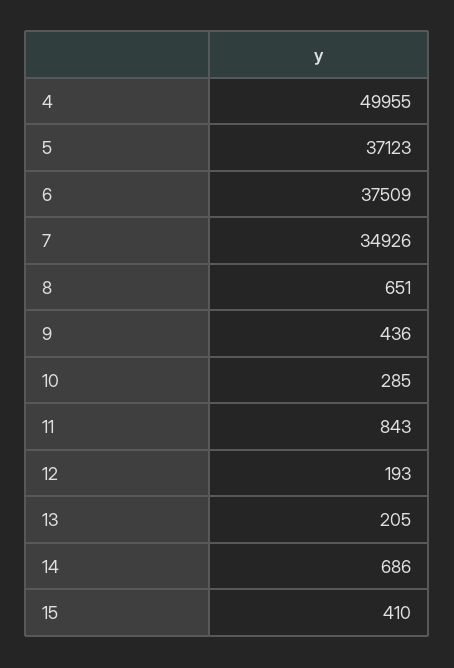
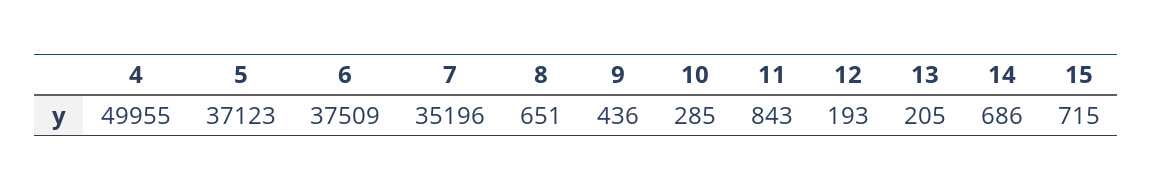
  {
    "4": 49955,
    "5": 37123,
    "6": 37509,
-   "7": 34926,
+   "7": 35196,
    "8": 651,
    "9": 436,
    "10": 285,
    "11": 843,
    "12": 193,
    "13": 205,
    "14": 686,
-   "15": 410
+   "15": 715
  }

